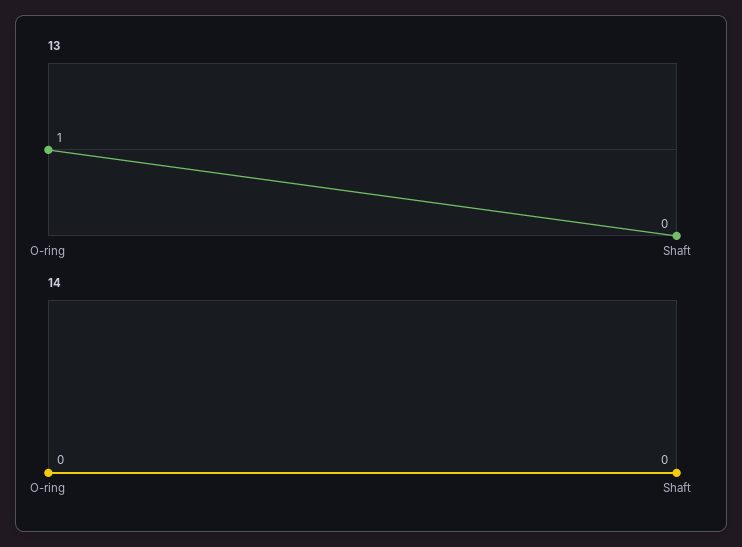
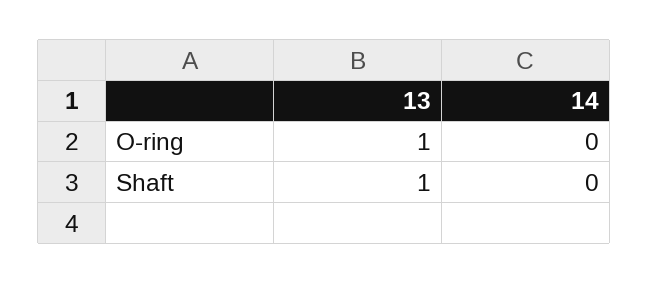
  {
    "13": {
      "O-ring": 1,
-     "Shaft": 0
+     "Shaft": 1
    },
    "14": {
      "O-ring": 0,
      "Shaft": 0
    }
  }

